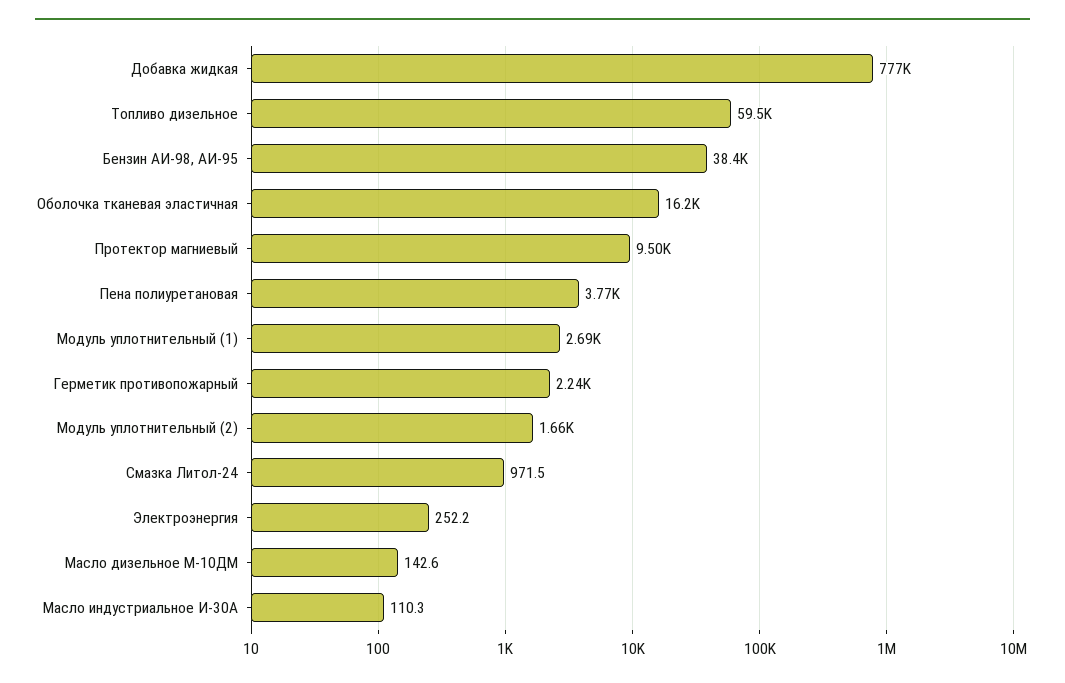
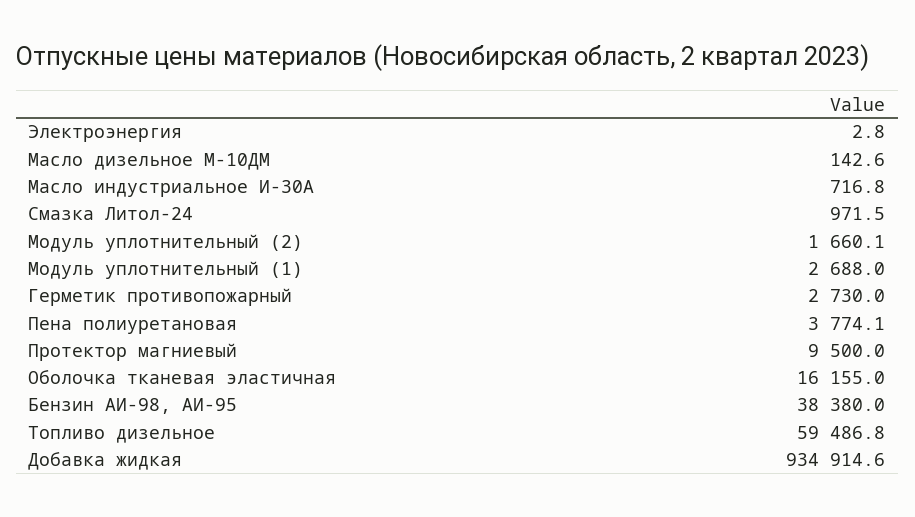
  {
-   "Добавка жидкая": 777000,
+   "Добавка жидкая": 934914.6,
    "Топливо дизельное": 59486.8,
    "Бензин АИ-98, АИ-95": 38380,
    "Оболочка тканевая эластичная": 16155,
    "Протектор магниевый": 9500,
    "Пена полиуретановая": 3774.1,
    "Модуль уплотнительный (1)": 2688,
-   "Герметик противопожарный": 2240,
+   "Герметик противопожарный": 2730,
    "Модуль уплотнительный (2)": 1660.1,
    "Смазка Литол-24": 971.5,
-   "Электроэнергия": 252.2,
+   "Электроэнергия": 2.8,
    "Масло дизельное М-10ДМ": 142.6,
-   "Масло индустриальное И-30А": 110.3
+   "Масло индустриальное И-30А": 716.8
  }

